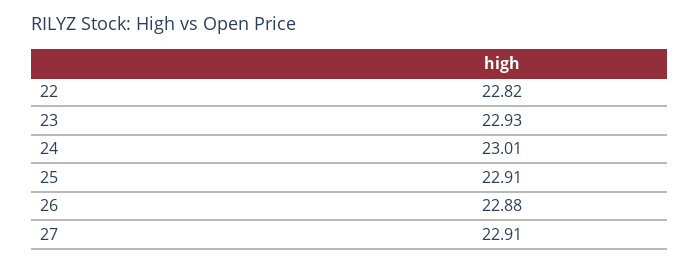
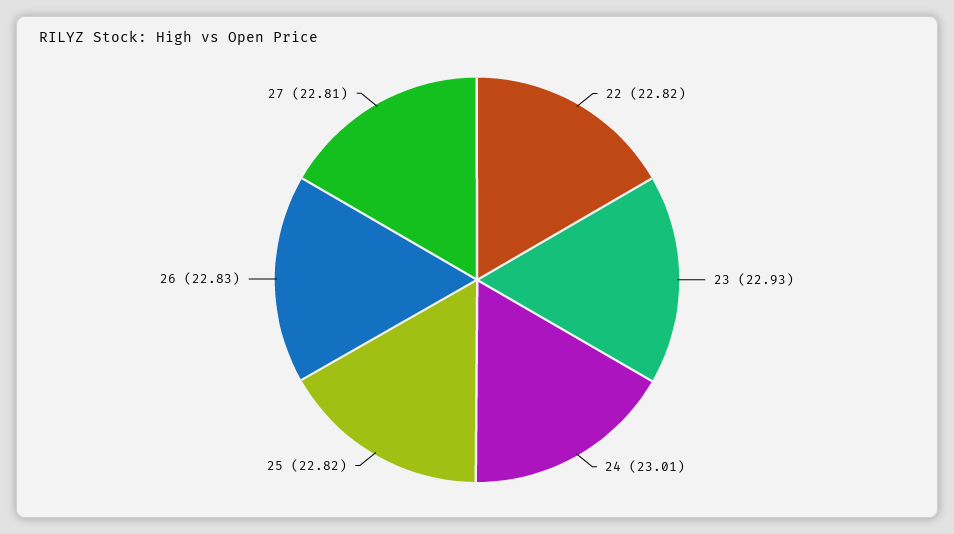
  {
    "22": 22.82,
    "23": 22.93,
    "24": 23.01,
-   "25": 22.91,
+   "25": 22.82,
-   "26": 22.88,
+   "26": 22.83,
-   "27": 22.91
+   "27": 22.81
  }

